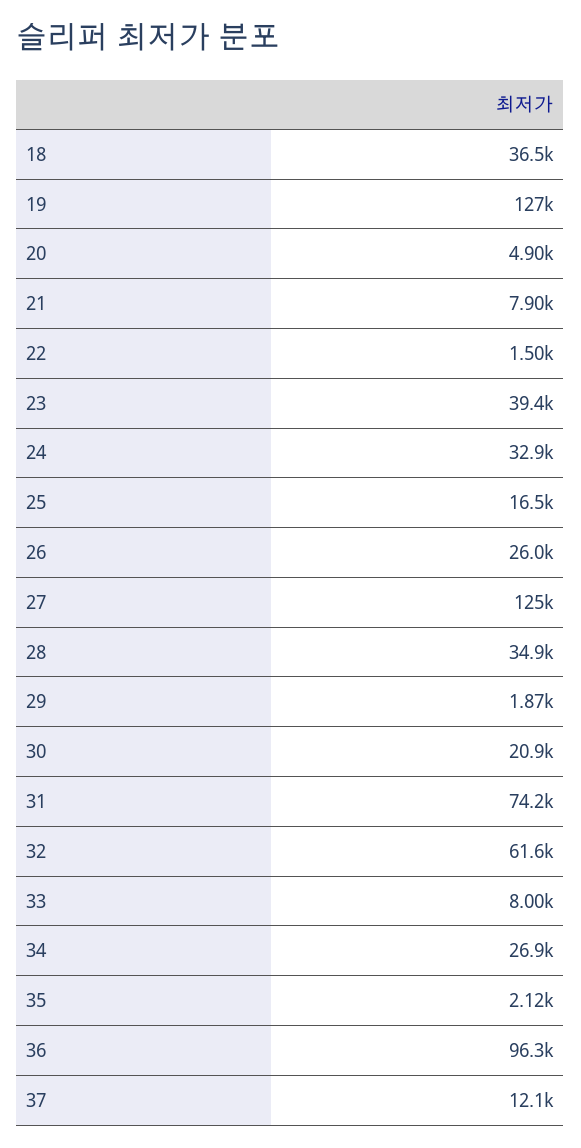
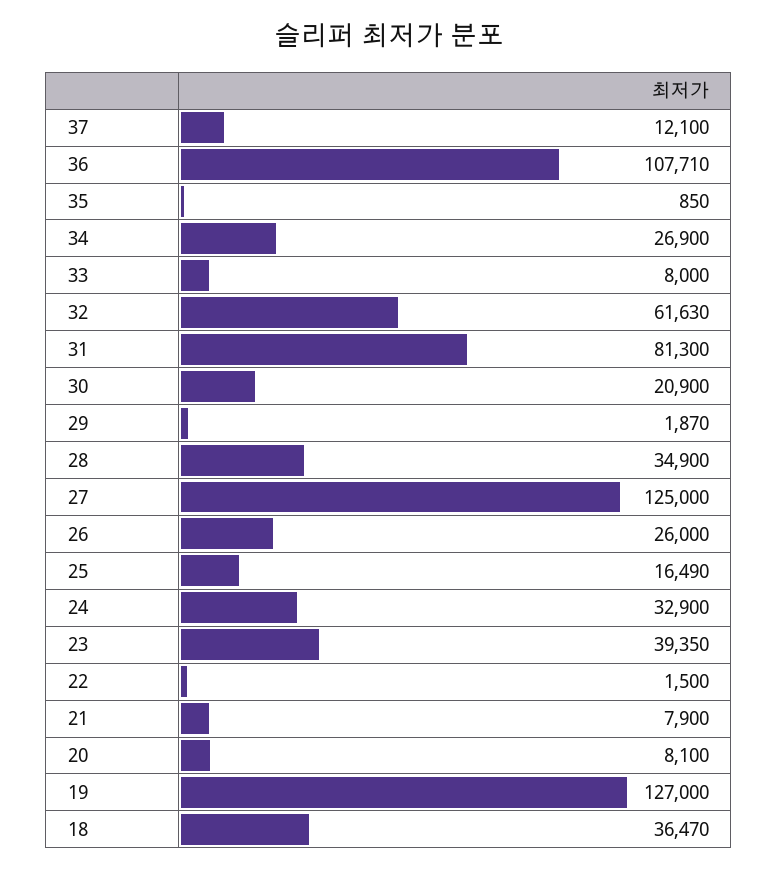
  {
    "18": 36470,
    "19": 127000,
-   "20": 4900,
+   "20": 8100,
    "21": 7900,
    "22": 1500,
    "23": 39350,
    "24": 32900,
    "25": 16490,
    "26": 26000,
    "27": 125000,
    "28": 34900,
    "29": 1870,
    "30": 20900,
-   "31": 74200,
+   "31": 81300,
    "32": 61630,
    "33": 8000,
    "34": 26900,
-   "35": 2120,
+   "35": 850,
-   "36": 96300,
+   "36": 107710,
    "37": 12100
  }

